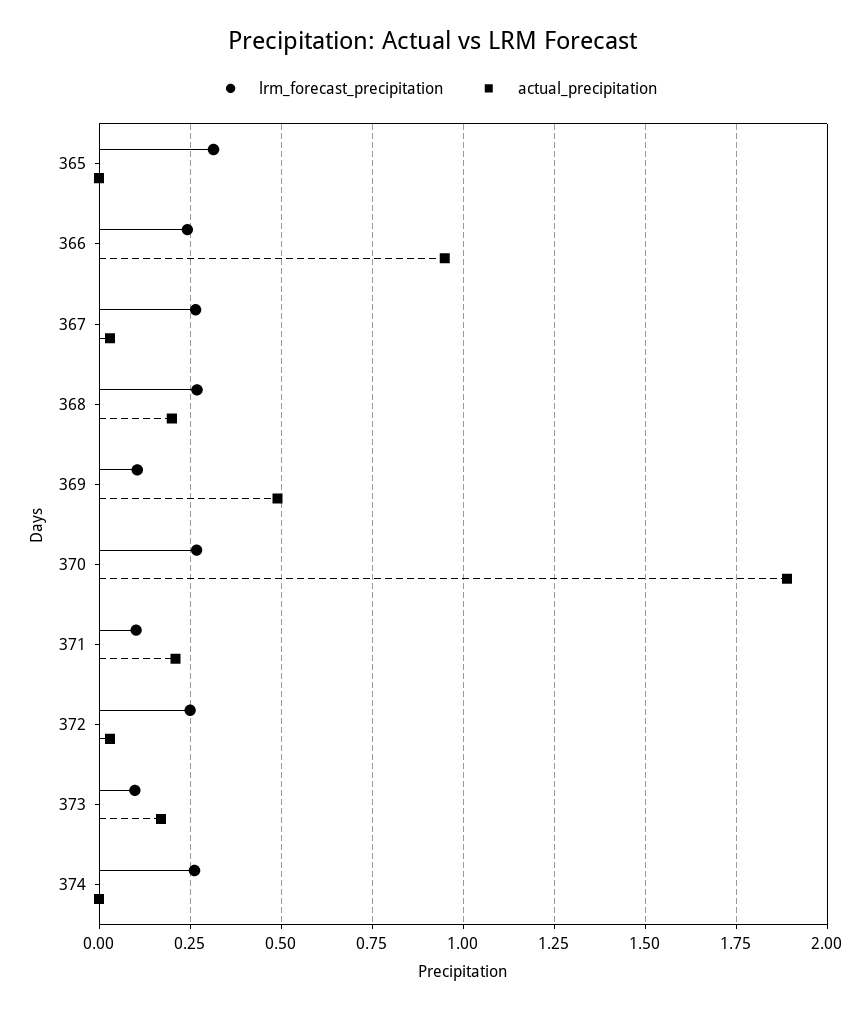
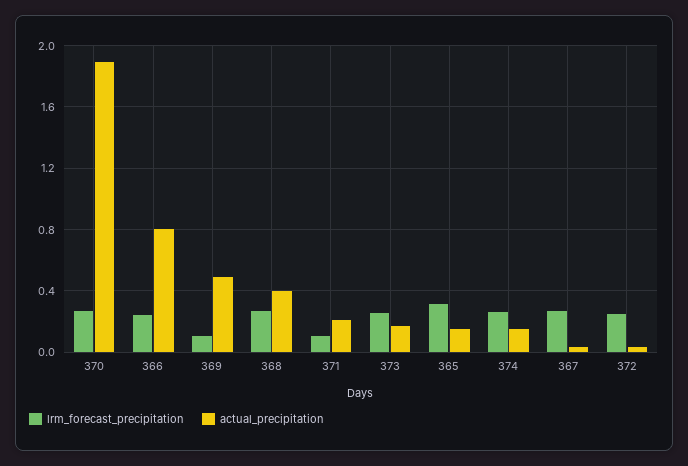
  {
    "lrm_forecast_precipitation": {
      "365": 0.325,
      "366": 0.25,
      "367": 0.275,
      "368": 0.275,
      "369": 0.1,
      "370": 0.275,
      "371": 0.1,
      "372": 0.25,
-     "373": 0.1,
+     "373": 0.25,
      "374": 0.25
    },
    "actual_precipitation": {
-     "365": 0,
+     "365": 0.15,
-     "366": 0.95,
+     "366": 0.8,
      "367": 0.025,
-     "368": 0.2,
+     "368": 0.4,
      "369": 0.5,
      "370": 1.9,
      "371": 0.2,
      "372": 0.025,
      "373": 0.175,
-     "374": 0
+     "374": 0.15
    }
  }

